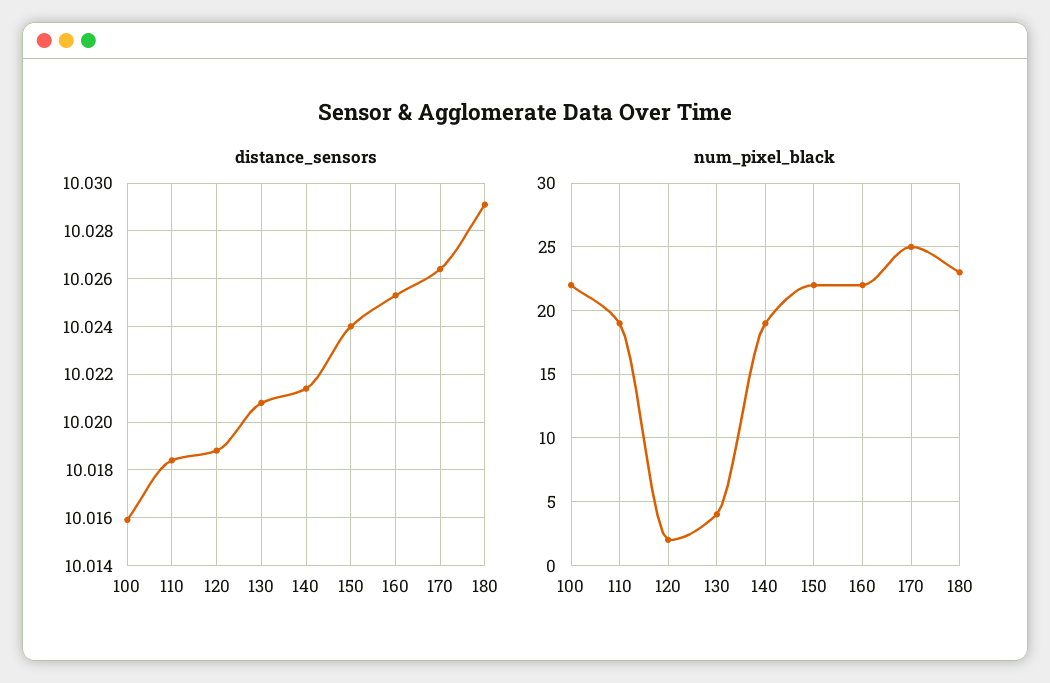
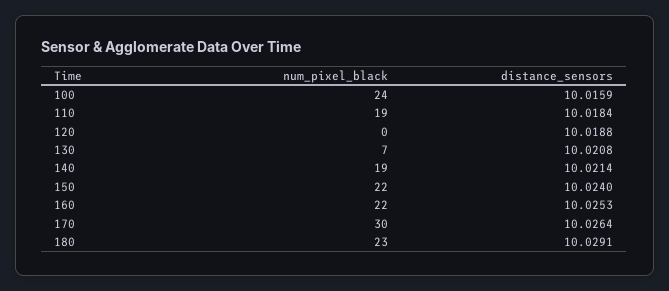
  {
    "distance_sensors": {
      "100": 10.0159,
      "110": 10.0184,
      "120": 10.0188,
      "130": 10.0208,
      "140": 10.0214,
      "150": 10.024,
      "160": 10.0253,
      "170": 10.0264,
      "180": 10.0291
    },
    "num_pixel_black": {
-     "100": 22,
+     "100": 24,
      "110": 19,
-     "120": 2,
+     "120": 0,
-     "130": 4,
+     "130": 7,
      "140": 19,
      "150": 22,
      "160": 22,
-     "170": 25,
+     "170": 30,
      "180": 23
    }
  }

